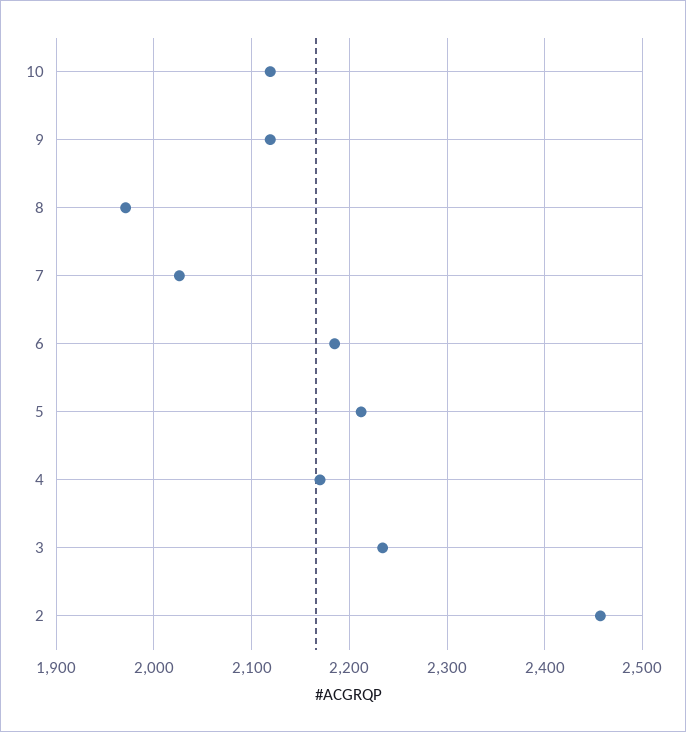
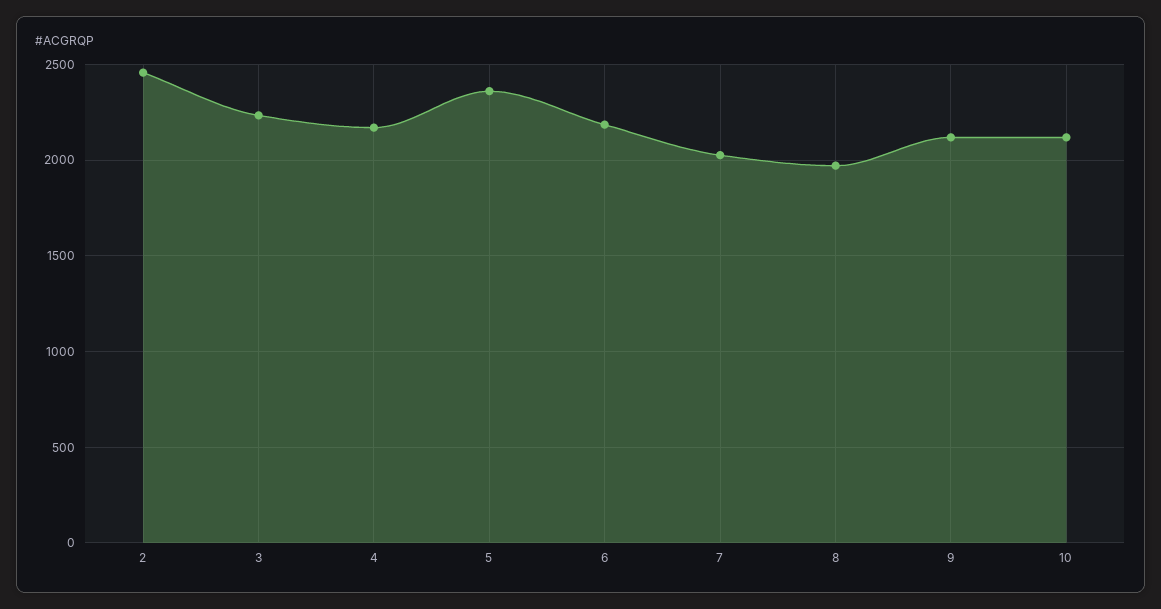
  {
    "10": 2120,
    "9": 2120,
    "8": 1970,
    "7": 2030,
    "6": 2190,
-   "5": 2210,
+   "5": 2350,
    "4": 2170,
    "3": 2230,
    "2": 2460
  }

